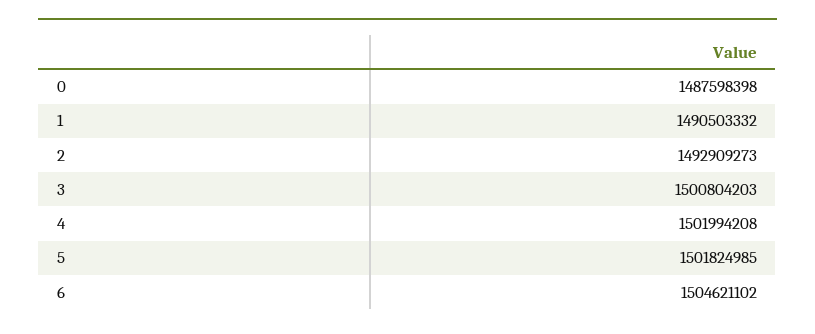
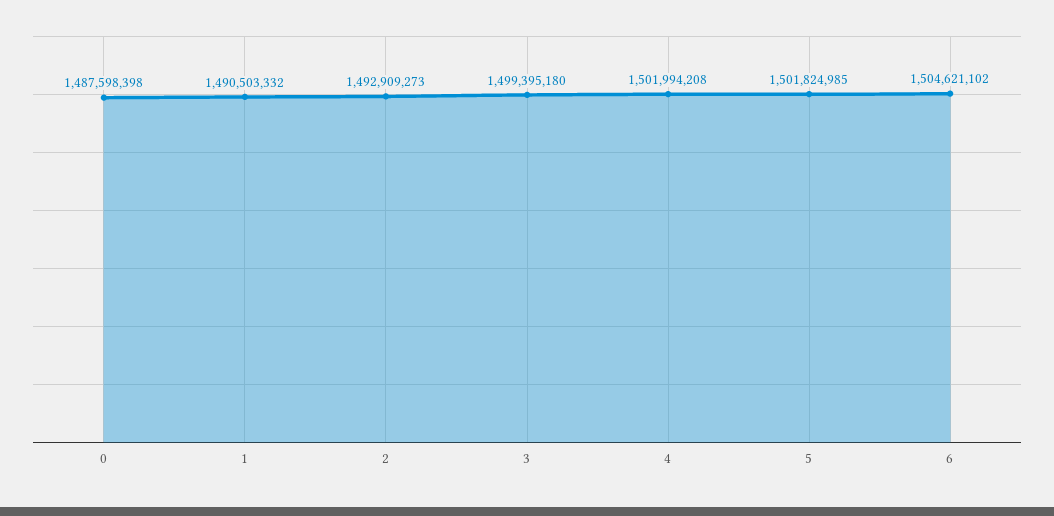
  {
    "0": 1487598398,
    "1": 1490503332,
    "2": 1492909273,
-   "3": 1500804203,
+   "3": 1499395180,
    "4": 1501994208,
    "5": 1501824985,
    "6": 1504621102
  }

